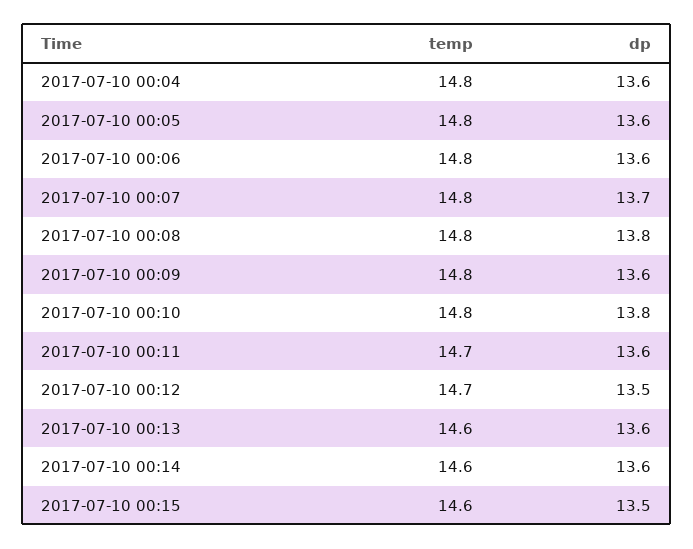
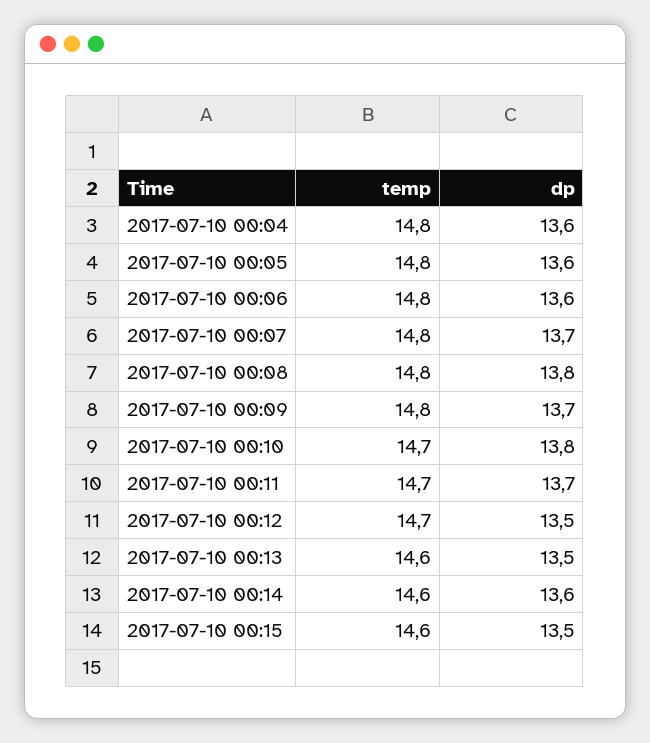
  {
    "temp": {
      "2017-07-10 00:04": 14.8,
      "2017-07-10 00:05": 14.8,
      "2017-07-10 00:06": 14.8,
      "2017-07-10 00:07": 14.8,
      "2017-07-10 00:08": 14.8,
      "2017-07-10 00:09": 14.8,
-     "2017-07-10 00:10": 14.8,
+     "2017-07-10 00:10": 14.7,
      "2017-07-10 00:11": 14.7,
      "2017-07-10 00:12": 14.7,
      "2017-07-10 00:13": 14.6,
      "2017-07-10 00:14": 14.6,
      "2017-07-10 00:15": 14.6
    },
    "dp": {
      "2017-07-10 00:04": 13.6,
      "2017-07-10 00:05": 13.6,
      "2017-07-10 00:06": 13.6,
      "2017-07-10 00:07": 13.7,
      "2017-07-10 00:08": 13.8,
-     "2017-07-10 00:09": 13.6,
+     "2017-07-10 00:09": 13.7,
      "2017-07-10 00:10": 13.8,
-     "2017-07-10 00:11": 13.6,
+     "2017-07-10 00:11": 13.7,
      "2017-07-10 00:12": 13.5,
-     "2017-07-10 00:13": 13.6,
+     "2017-07-10 00:13": 13.5,
      "2017-07-10 00:14": 13.6,
      "2017-07-10 00:15": 13.5
    }
  }

